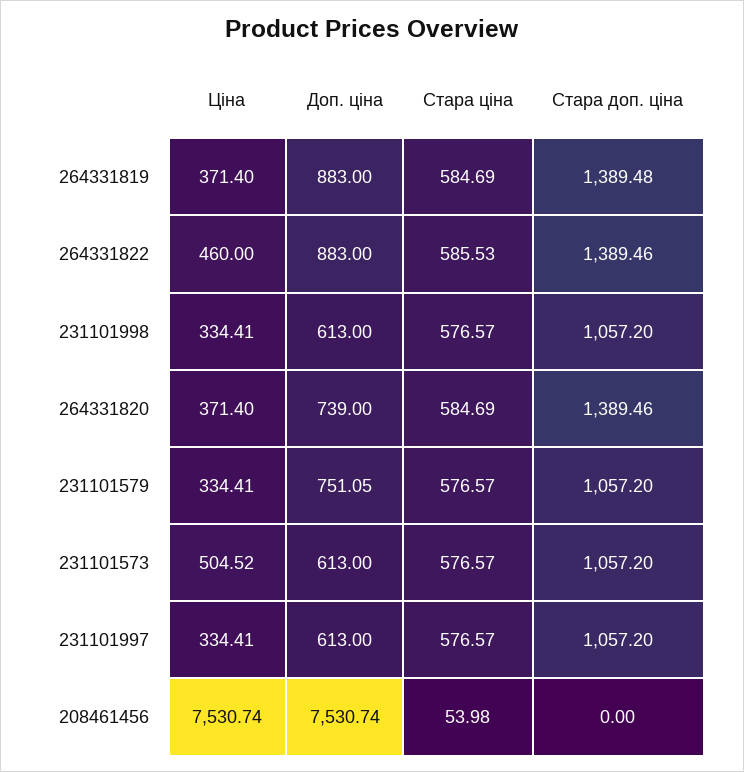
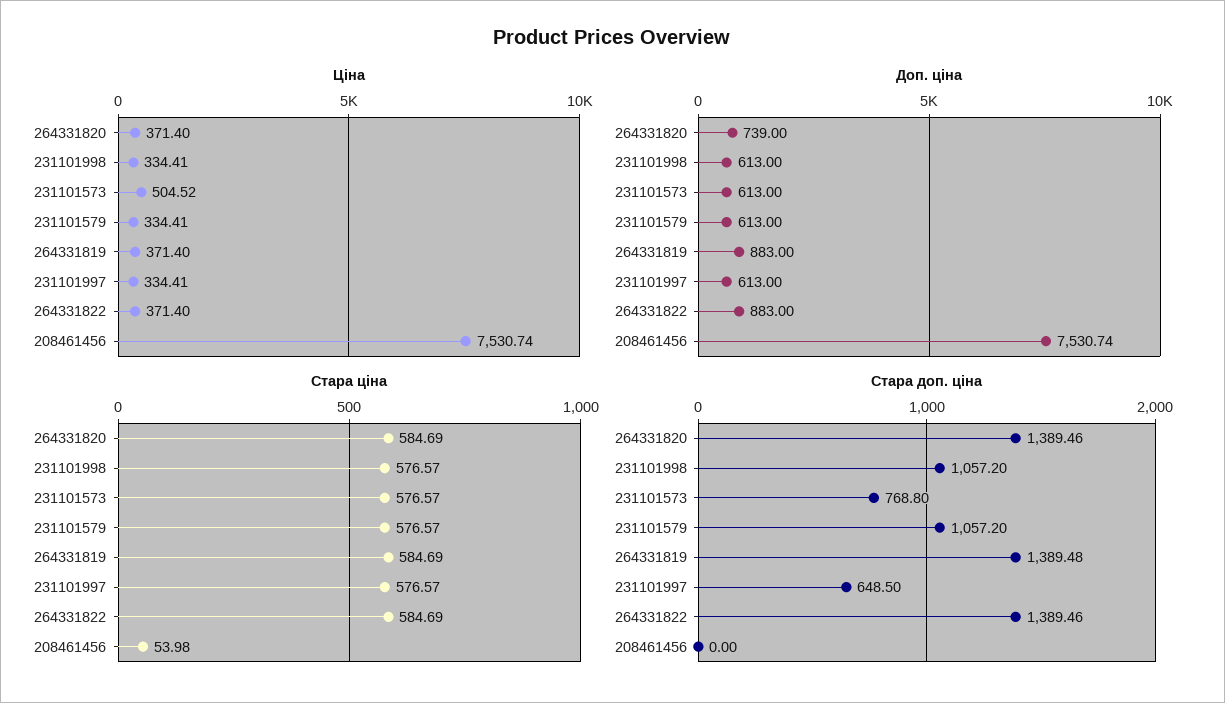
  {
    "Ціна": {
      "264331819": 371.4,
-     "264331822": 460,
+     "264331822": 371.4,
      "231101998": 334.41,
      "264331820": 371.4,
      "231101579": 334.41,
      "231101573": 504.52,
      "231101997": 334.41,
      "208461456": 7530.74
    },
    "Доп. ціна": {
      "264331819": 883,
      "264331822": 883,
      "231101998": 613,
      "264331820": 739,
-     "231101579": 751.05,
+     "231101579": 613,
      "231101573": 613,
      "231101997": 613,
      "208461456": 7530.74
    },
    "Стара ціна": {
      "264331819": 584.69,
-     "264331822": 585.53,
+     "264331822": 584.69,
      "231101998": 576.57,
      "264331820": 584.69,
      "231101579": 576.57,
      "231101573": 576.57,
      "231101997": 576.57,
      "208461456": 53.98
    },
    "Стара доп. ціна": {
      "264331819": 1389.48,
      "264331822": 1389.46,
      "231101998": 1057.2,
      "264331820": 1389.46,
      "231101579": 1057.2,
-     "231101573": 1057.2,
+     "231101573": 768.8,
-     "231101997": 1057.2,
+     "231101997": 648.5,
      "208461456": 0
    }
  }

